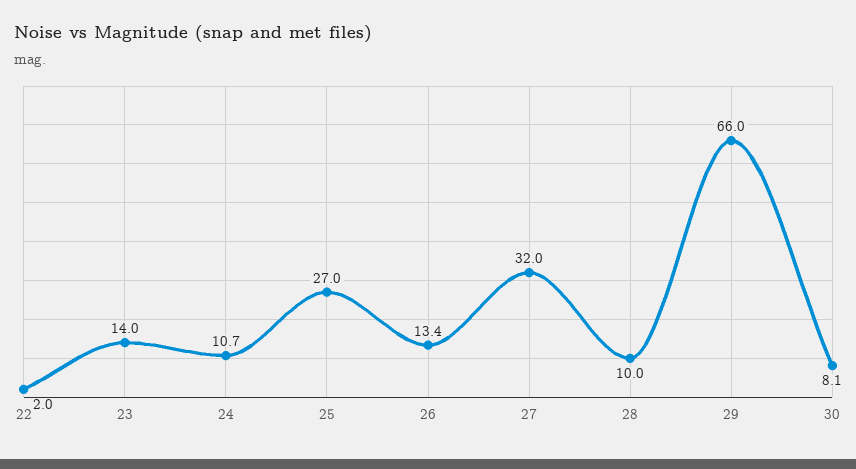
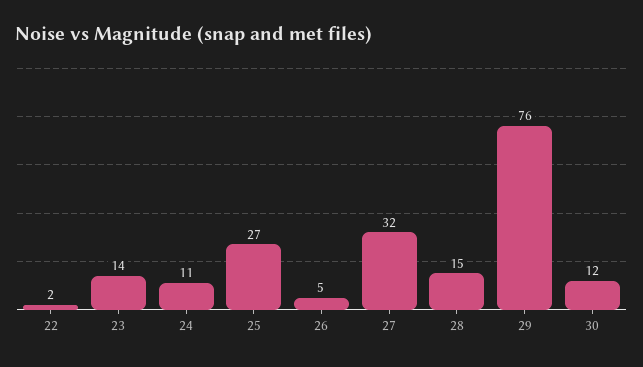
  {
    "22": 2,
    "23": 14,
    "24": 10.7,
    "25": 27,
-   "26": 13.4,
+   "26": 5,
    "27": 32,
-   "28": 10,
+   "28": 15,
-   "29": 66,
+   "29": 76,
-   "30": 8.1
+   "30": 12
  }

